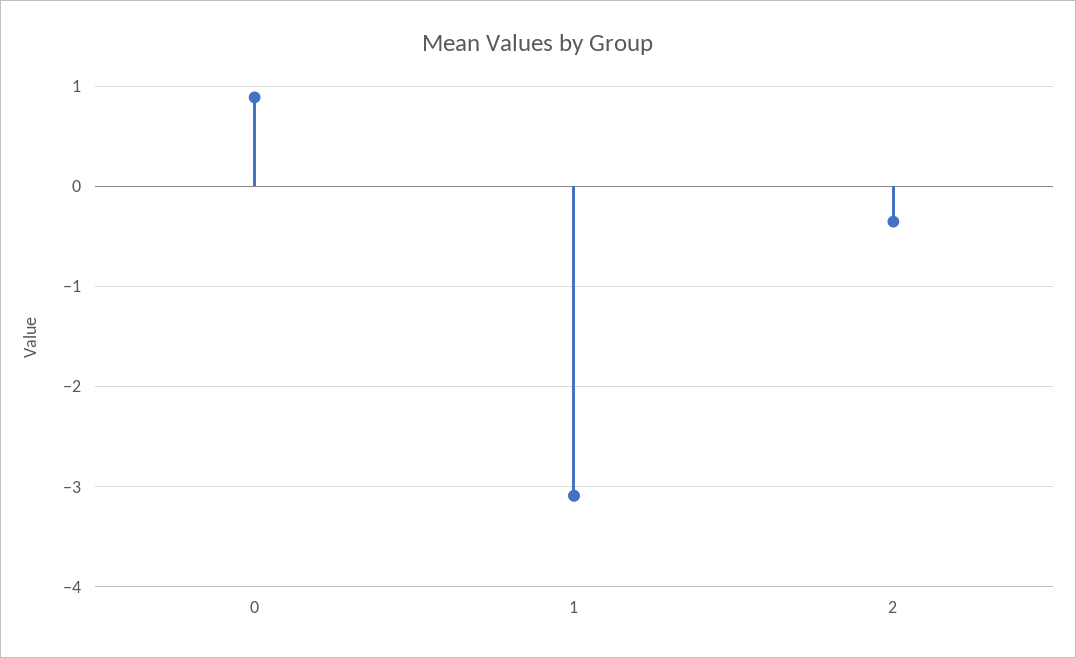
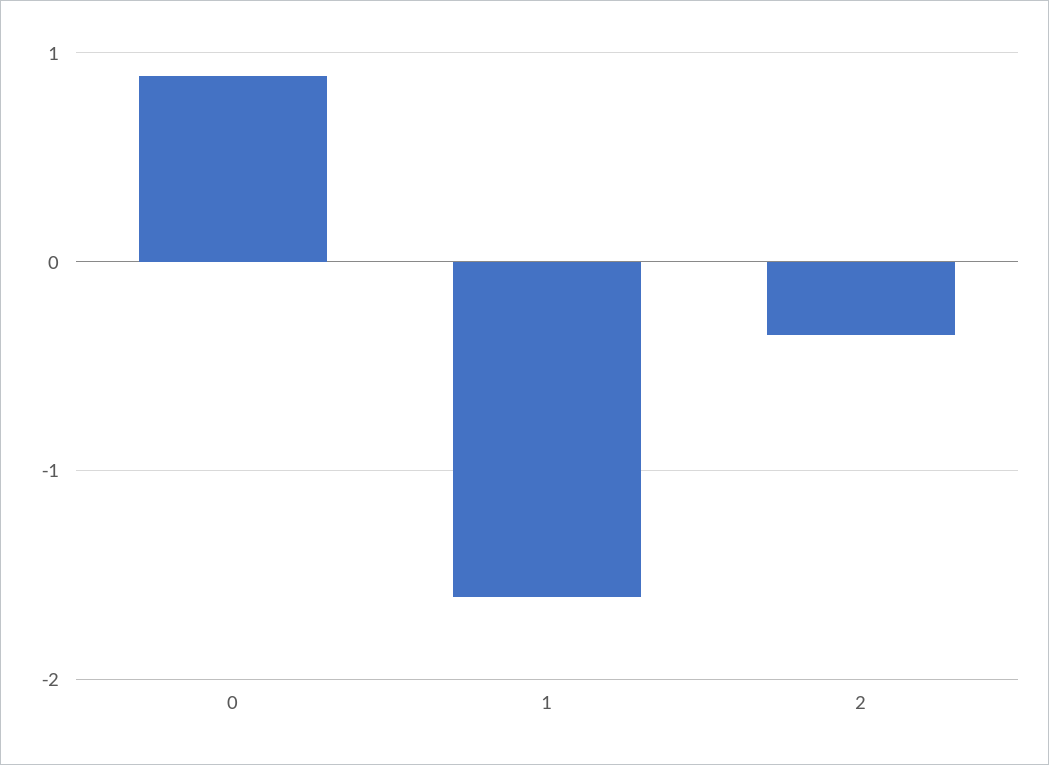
  {
    "0": 0.9,
-   "1": -3.1,
+   "1": -1.6,
    "2": -0.4
  }

